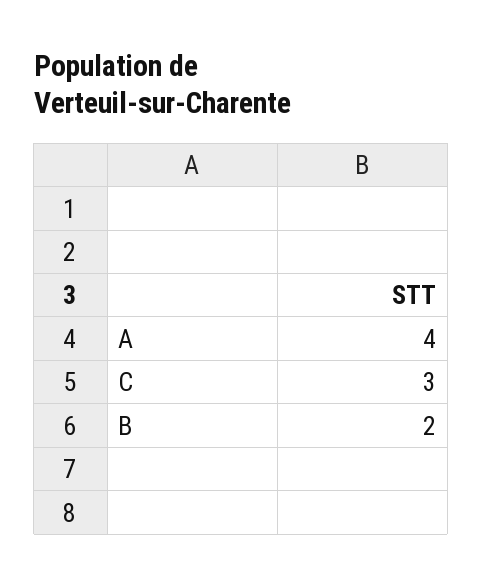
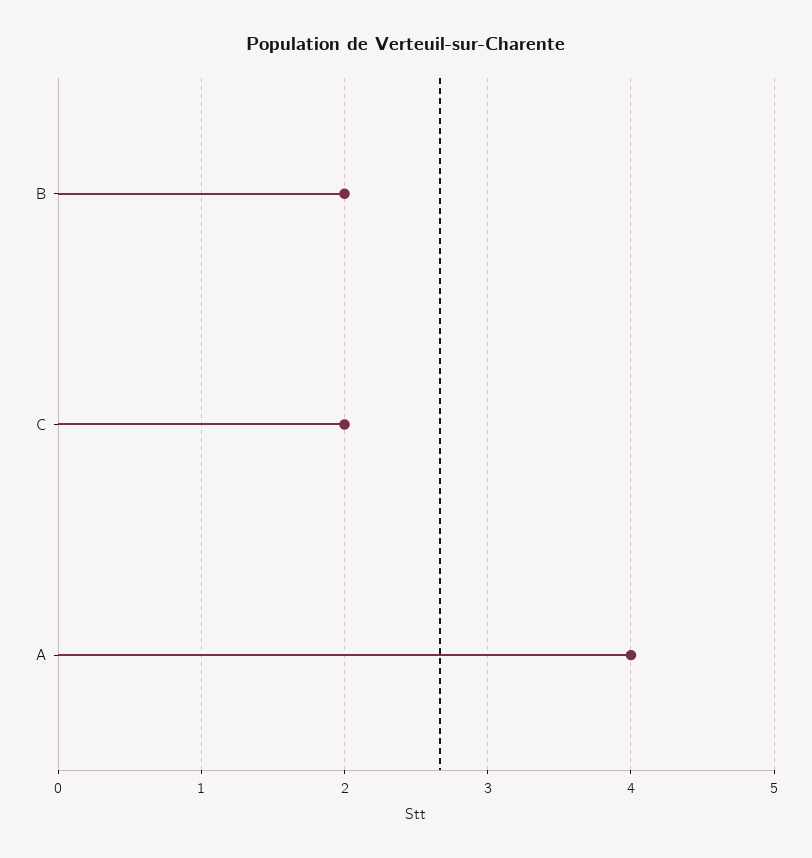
  {
    "A": 4,
-   "C": 3,
+   "C": 2,
    "B": 2
  }

